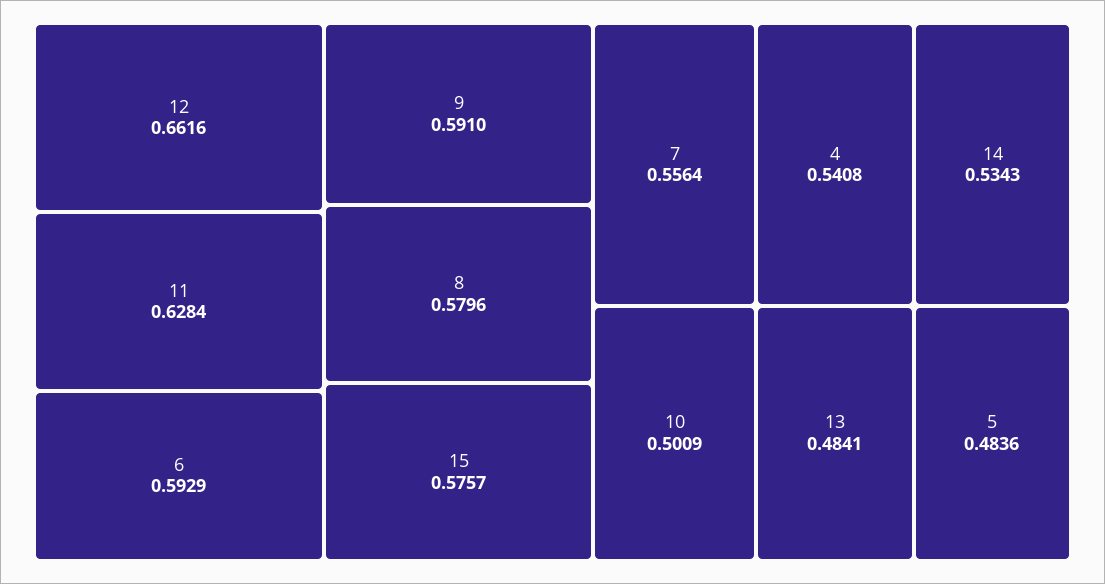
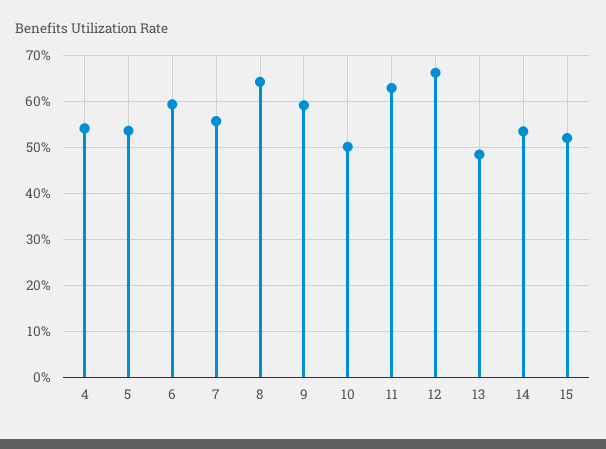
  {
    "12": 0.6616,
    "11": 0.6284,
    "6": 0.5929,
    "9": 0.591,
-   "8": 0.5796,
+   "8": 0.64,
-   "15": 0.5757,
+   "15": 0.52,
    "7": 0.5564,
    "4": 0.5408,
    "14": 0.5343,
    "10": 0.5009,
    "13": 0.4841,
-   "5": 0.4836
+   "5": 0.54
  }

